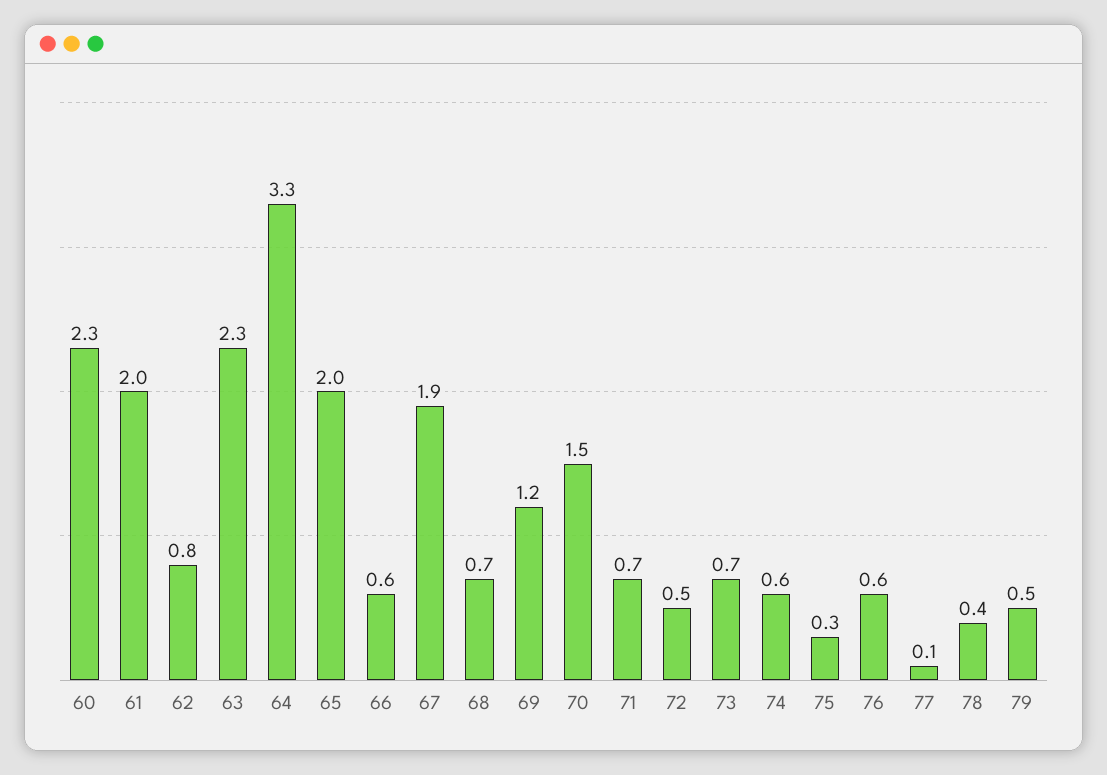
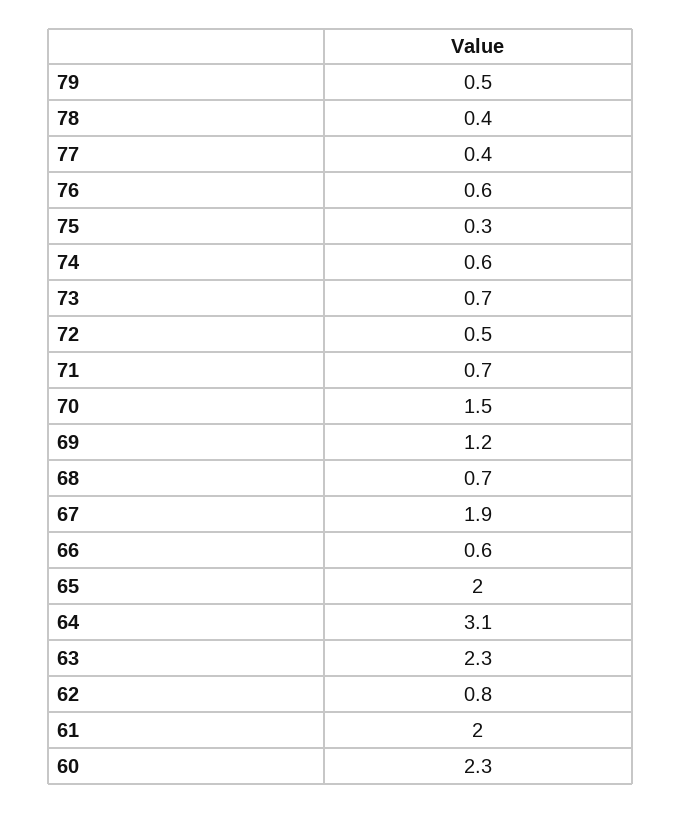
  {
    "60": 2.3,
    "61": 2,
    "62": 0.8,
    "63": 2.3,
-   "64": 3.3,
+   "64": 3.1,
    "65": 2,
    "66": 0.6,
    "67": 1.9,
    "68": 0.7,
    "69": 1.2,
    "70": 1.5,
    "71": 0.7,
    "72": 0.5,
    "73": 0.7,
    "74": 0.6,
    "75": 0.3,
    "76": 0.6,
-   "77": 0.1,
+   "77": 0.4,
    "78": 0.4,
    "79": 0.5
  }

